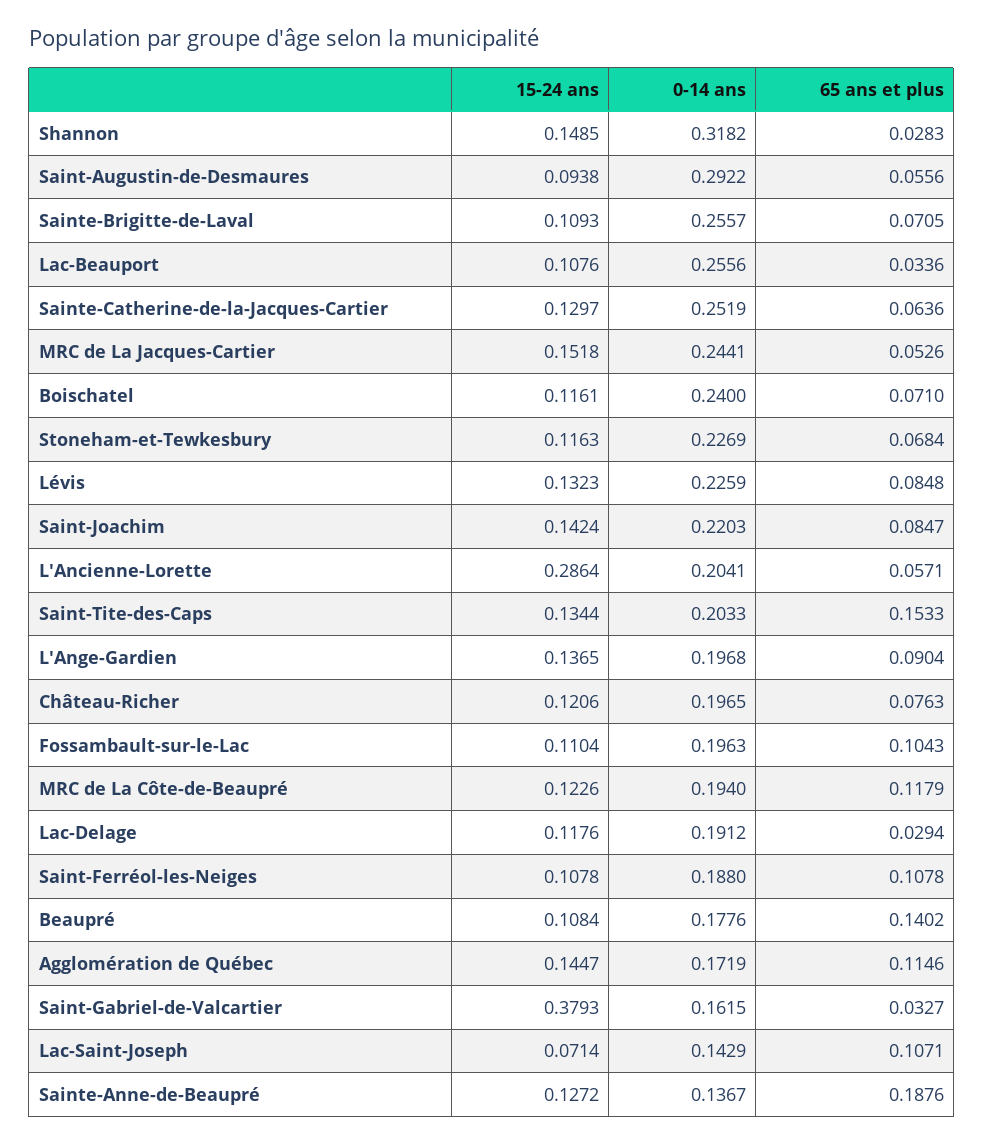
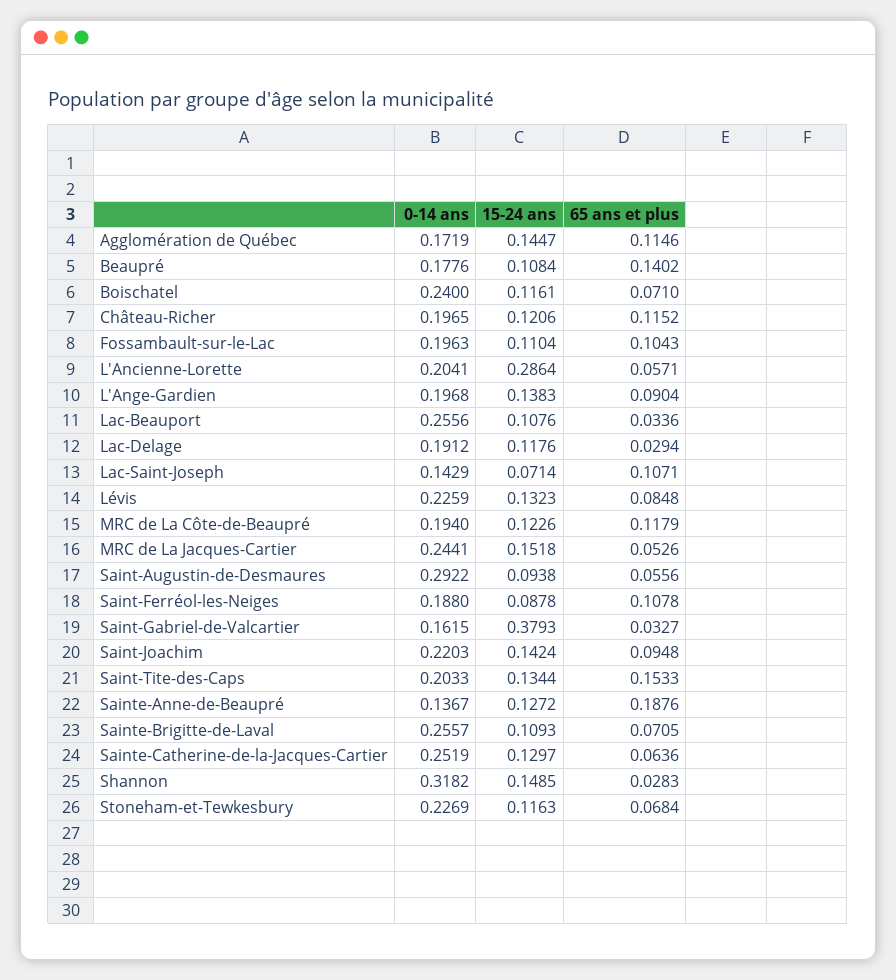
  {
    "15-24 ans": {
      "Shannon": 0.1485,
      "Saint-Augustin-de-Desmaures": 0.0938,
      "Sainte-Brigitte-de-Laval": 0.1093,
      "Lac-Beauport": 0.1076,
      "Sainte-Catherine-de-la-Jacques-Cartier": 0.1297,
      "MRC de La Jacques-Cartier": 0.1518,
      "Boischatel": 0.1161,
      "Stoneham-et-Tewkesbury": 0.1163,
      "Lévis": 0.1323,
      "Saint-Joachim": 0.1424,
      "L'Ancienne-Lorette": 0.2864,
      "Saint-Tite-des-Caps": 0.1344,
-     "L'Ange-Gardien": 0.1365,
+     "L'Ange-Gardien": 0.1383,
      "Château-Richer": 0.1206,
      "Fossambault-sur-le-Lac": 0.1104,
      "MRC de La Côte-de-Beaupré": 0.1226,
      "Lac-Delage": 0.1176,
-     "Saint-Ferréol-les-Neiges": 0.1078,
+     "Saint-Ferréol-les-Neiges": 0.0878,
      "Beaupré": 0.1084,
      "Agglomération de Québec": 0.1447,
      "Saint-Gabriel-de-Valcartier": 0.3793,
      "Lac-Saint-Joseph": 0.0714,
      "Sainte-Anne-de-Beaupré": 0.1272
    },
    "0-14 ans": {
      "Shannon": 0.3182,
      "Saint-Augustin-de-Desmaures": 0.2922,
      "Sainte-Brigitte-de-Laval": 0.2557,
      "Lac-Beauport": 0.2556,
      "Sainte-Catherine-de-la-Jacques-Cartier": 0.2519,
      "MRC de La Jacques-Cartier": 0.2441,
      "Boischatel": 0.24,
      "Stoneham-et-Tewkesbury": 0.2269,
      "Lévis": 0.2259,
      "Saint-Joachim": 0.2203,
      "L'Ancienne-Lorette": 0.2041,
      "Saint-Tite-des-Caps": 0.2033,
      "L'Ange-Gardien": 0.1968,
      "Château-Richer": 0.1965,
      "Fossambault-sur-le-Lac": 0.1963,
      "MRC de La Côte-de-Beaupré": 0.194,
      "Lac-Delage": 0.1912,
      "Saint-Ferréol-les-Neiges": 0.188,
      "Beaupré": 0.1776,
      "Agglomération de Québec": 0.1719,
      "Saint-Gabriel-de-Valcartier": 0.1615,
      "Lac-Saint-Joseph": 0.1429,
      "Sainte-Anne-de-Beaupré": 0.1367
    },
    "65 ans et plus": {
      "Shannon": 0.0283,
      "Saint-Augustin-de-Desmaures": 0.0556,
      "Sainte-Brigitte-de-Laval": 0.0705,
      "Lac-Beauport": 0.0336,
      "Sainte-Catherine-de-la-Jacques-Cartier": 0.0636,
      "MRC de La Jacques-Cartier": 0.0526,
      "Boischatel": 0.071,
      "Stoneham-et-Tewkesbury": 0.0684,
      "Lévis": 0.0848,
-     "Saint-Joachim": 0.0847,
+     "Saint-Joachim": 0.0948,
      "L'Ancienne-Lorette": 0.0571,
      "Saint-Tite-des-Caps": 0.1533,
      "L'Ange-Gardien": 0.0904,
-     "Château-Richer": 0.0763,
+     "Château-Richer": 0.1152,
      "Fossambault-sur-le-Lac": 0.1043,
      "MRC de La Côte-de-Beaupré": 0.1179,
      "Lac-Delage": 0.0294,
      "Saint-Ferréol-les-Neiges": 0.1078,
      "Beaupré": 0.1402,
      "Agglomération de Québec": 0.1146,
      "Saint-Gabriel-de-Valcartier": 0.0327,
      "Lac-Saint-Joseph": 0.1071,
      "Sainte-Anne-de-Beaupré": 0.1876
    }
  }

